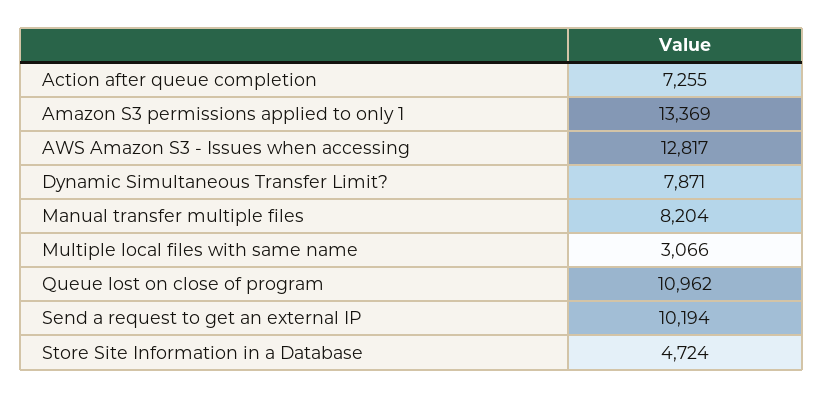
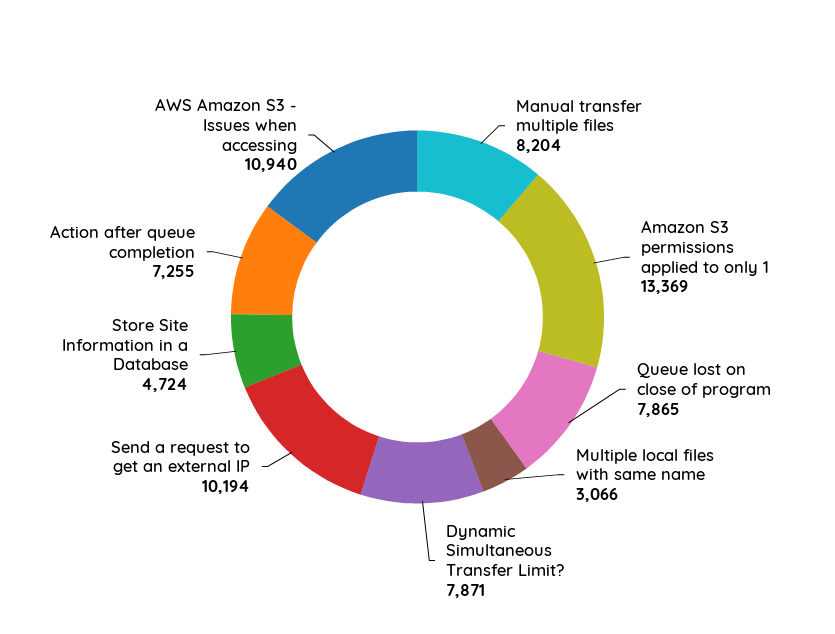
  {
    "Action after queue completion": 7255,
    "Amazon S3 permissions applied to only 1": 13369,
-   "AWS Amazon S3 - Issues when accessing": 12817,
+   "AWS Amazon S3 - Issues when accessing": 10940,
    "Dynamic Simultaneous Transfer Limit?": 7871,
    "Manual transfer multiple files": 8204,
    "Multiple local files with same name": 3066,
-   "Queue lost on close of program": 10962,
+   "Queue lost on close of program": 7865,
    "Send a request to get an external IP": 10194,
    "Store Site Information in a Database": 4724
  }

